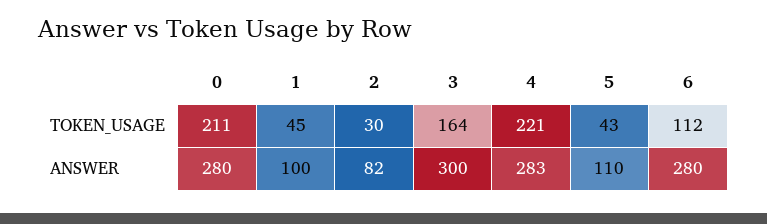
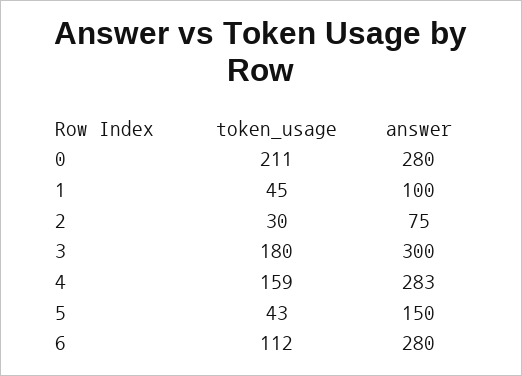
  {
    "0": {
      "TOKEN_USAGE": 211,
      "ANSWER": 280
    },
    "1": {
      "TOKEN_USAGE": 45,
      "ANSWER": 100
    },
    "2": {
      "TOKEN_USAGE": 30,
-     "ANSWER": 82
+     "ANSWER": 75
    },
    "3": {
-     "TOKEN_USAGE": 164,
+     "TOKEN_USAGE": 180,
      "ANSWER": 300
    },
    "4": {
-     "TOKEN_USAGE": 221,
+     "TOKEN_USAGE": 159,
      "ANSWER": 283
    },
    "5": {
      "TOKEN_USAGE": 43,
-     "ANSWER": 110
+     "ANSWER": 150
    },
    "6": {
      "TOKEN_USAGE": 112,
      "ANSWER": 280
    }
  }

